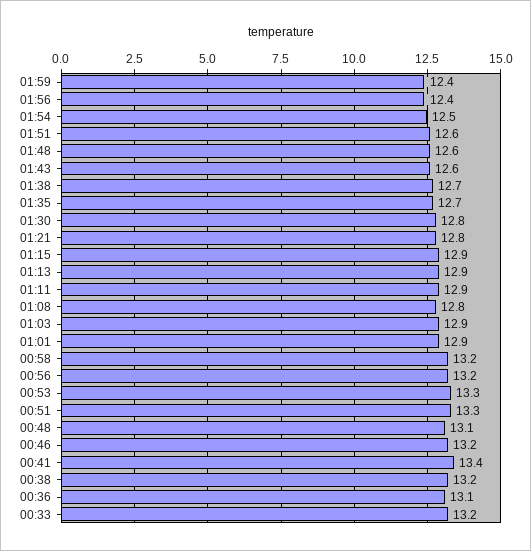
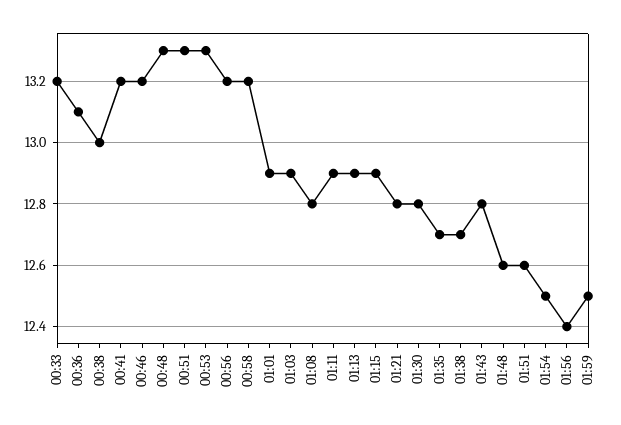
  {
-   "01:59": 12.4,
+   "01:59": 12.5,
    "01:56": 12.4,
    "01:54": 12.5,
    "01:51": 12.6,
    "01:48": 12.6,
-   "01:43": 12.6,
+   "01:43": 12.8,
    "01:38": 12.7,
    "01:35": 12.7,
    "01:30": 12.8,
    "01:21": 12.8,
    "01:15": 12.9,
    "01:13": 12.9,
    "01:11": 12.9,
    "01:08": 12.8,
    "01:03": 12.9,
    "01:01": 12.9,
    "00:58": 13.2,
    "00:56": 13.2,
    "00:53": 13.3,
    "00:51": 13.3,
-   "00:48": 13.1,
+   "00:48": 13.3,
    "00:46": 13.2,
-   "00:41": 13.4,
+   "00:41": 13.2,
-   "00:38": 13.2,
+   "00:38": 13,
    "00:36": 13.1,
    "00:33": 13.2
  }

